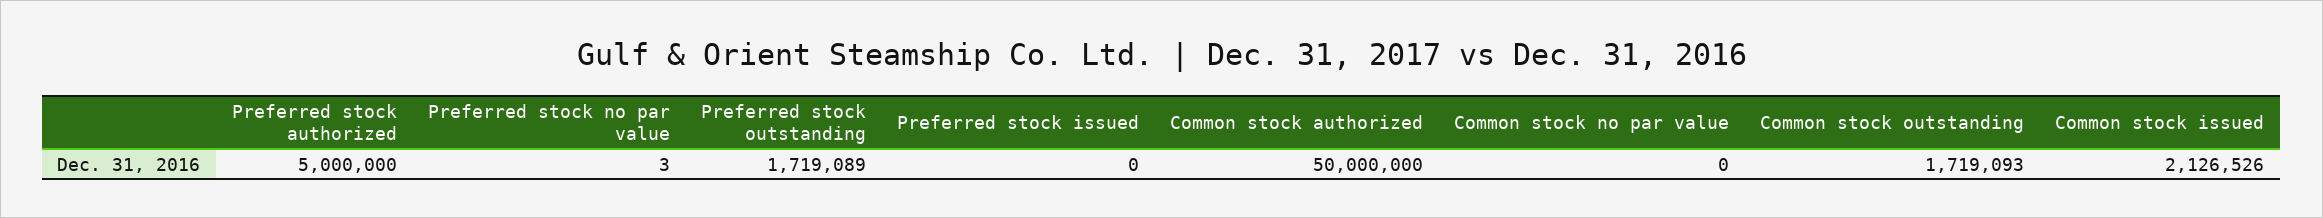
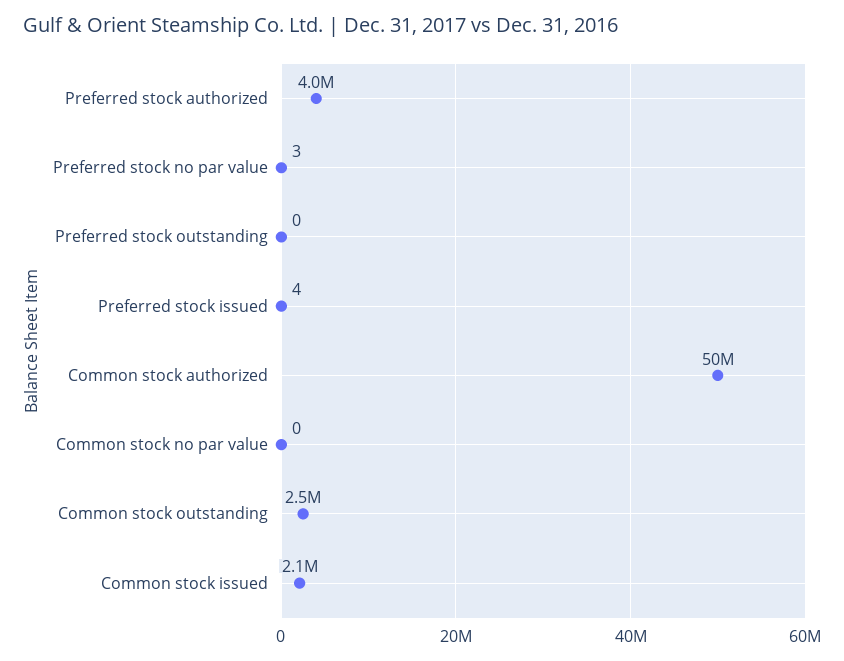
  {
-   "Preferred stock authorized": 5000000,
+   "Preferred stock authorized": 4000000,
    "Preferred stock no par value": 3,
-   "Preferred stock outstanding": 1719089,
+   "Preferred stock outstanding": 0,
-   "Preferred stock issued": 0,
+   "Preferred stock issued": 4,
    "Common stock authorized": 50000000,
    "Common stock no par value": 0,
-   "Common stock outstanding": 1719093,
+   "Common stock outstanding": 2500000,
    "Common stock issued": 2126526
  }

